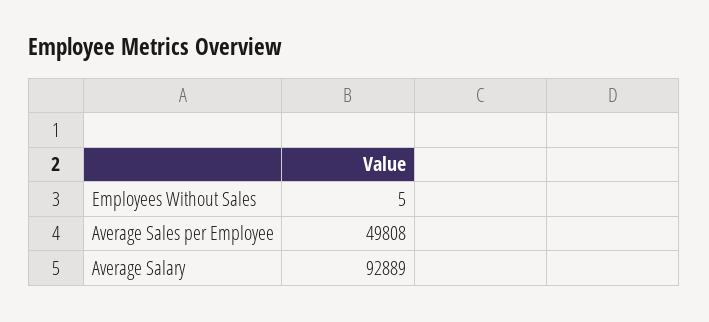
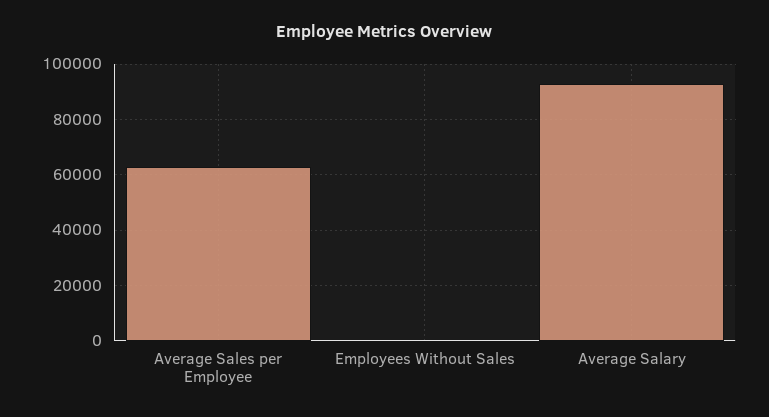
  {
    "Employees Without Sales": 5,
-   "Average Sales per Employee": 49808,
+   "Average Sales per Employee": 62500,
    "Average Salary": 92889
  }

